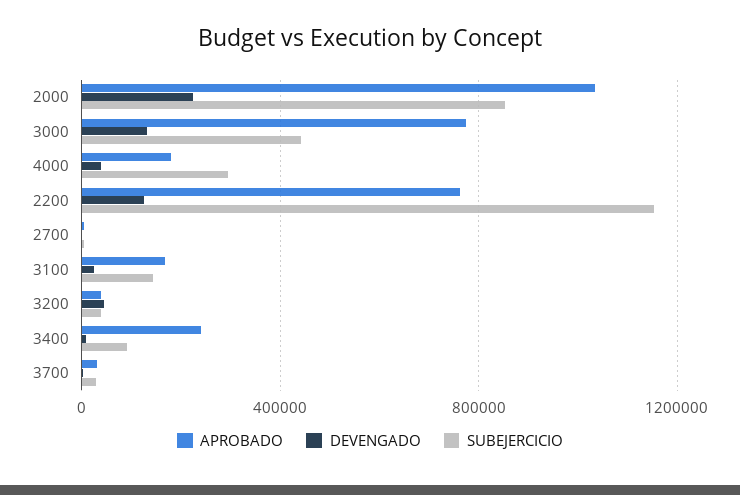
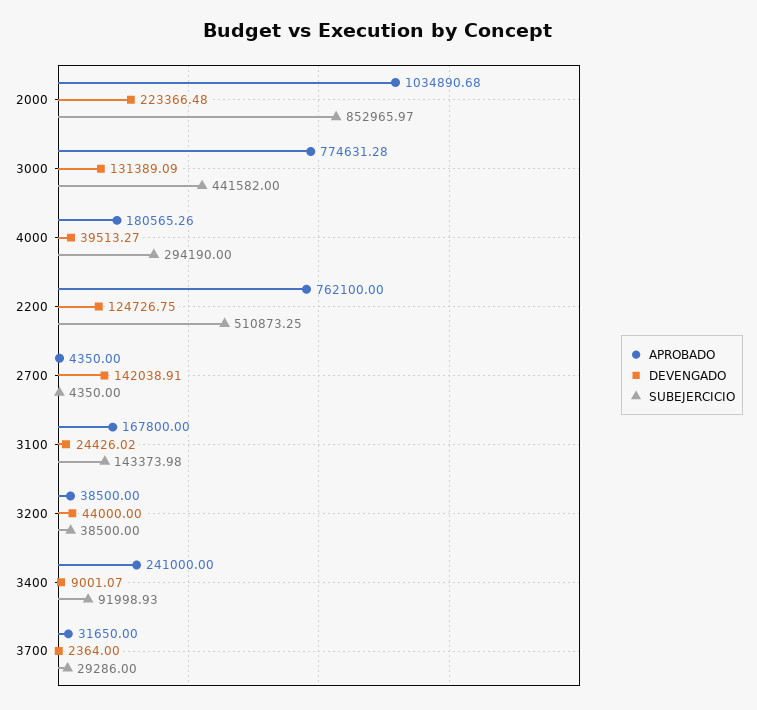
  {
    "APROBADO": {
      "2000": 1034890.68,
      "3000": 774631.28,
      "4000": 180565.26,
      "2200": 762100,
      "2700": 4350,
      "3100": 167800,
      "3200": 38500,
      "3400": 241000,
      "3700": 31650
    },
    "DEVENGADO": {
      "2000": 223366.48,
      "3000": 131389.09,
      "4000": 39513.27,
      "2200": 124726.75,
-     "2700": 0,
+     "2700": 142038.91,
      "3100": 24426.02,
      "3200": 44000,
      "3400": 9001.07,
      "3700": 2364
    },
    "SUBEJERCICIO": {
      "2000": 852965.97,
      "3000": 441582,
      "4000": 294190,
-     "2200": 1150000,
+     "2200": 510873.25,
      "2700": 4350,
      "3100": 143373.98,
      "3200": 38500,
      "3400": 91998.93,
      "3700": 29286
    }
  }

